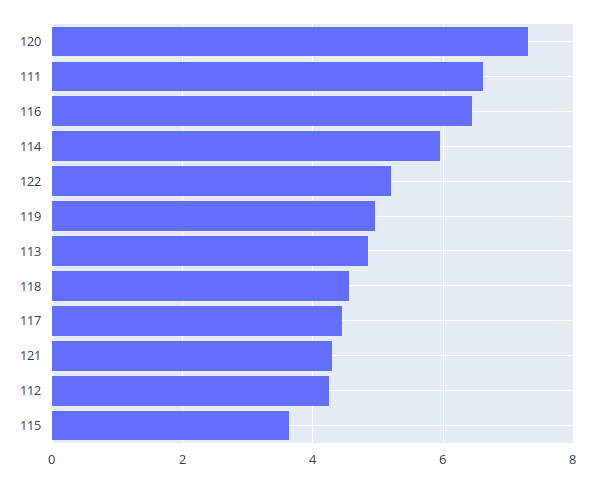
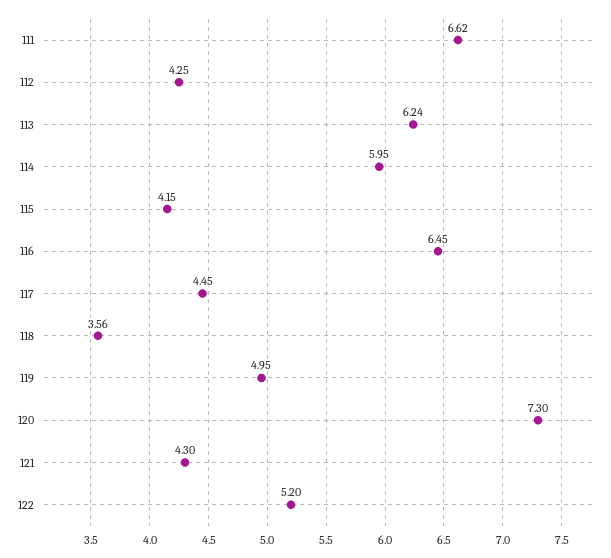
  {
    "120": 7.3,
    "111": 6.62,
    "116": 6.45,
    "114": 5.95,
    "122": 5.2,
    "119": 4.95,
-   "113": 4.8,
+   "113": 6.24,
-   "118": 4.6,
+   "118": 3.56,
    "117": 4.45,
    "121": 4.3,
    "112": 4.25,
-   "115": 3.6
+   "115": 4.15
  }

